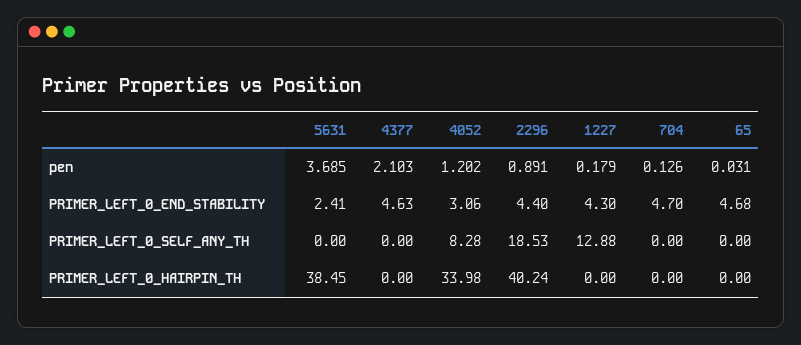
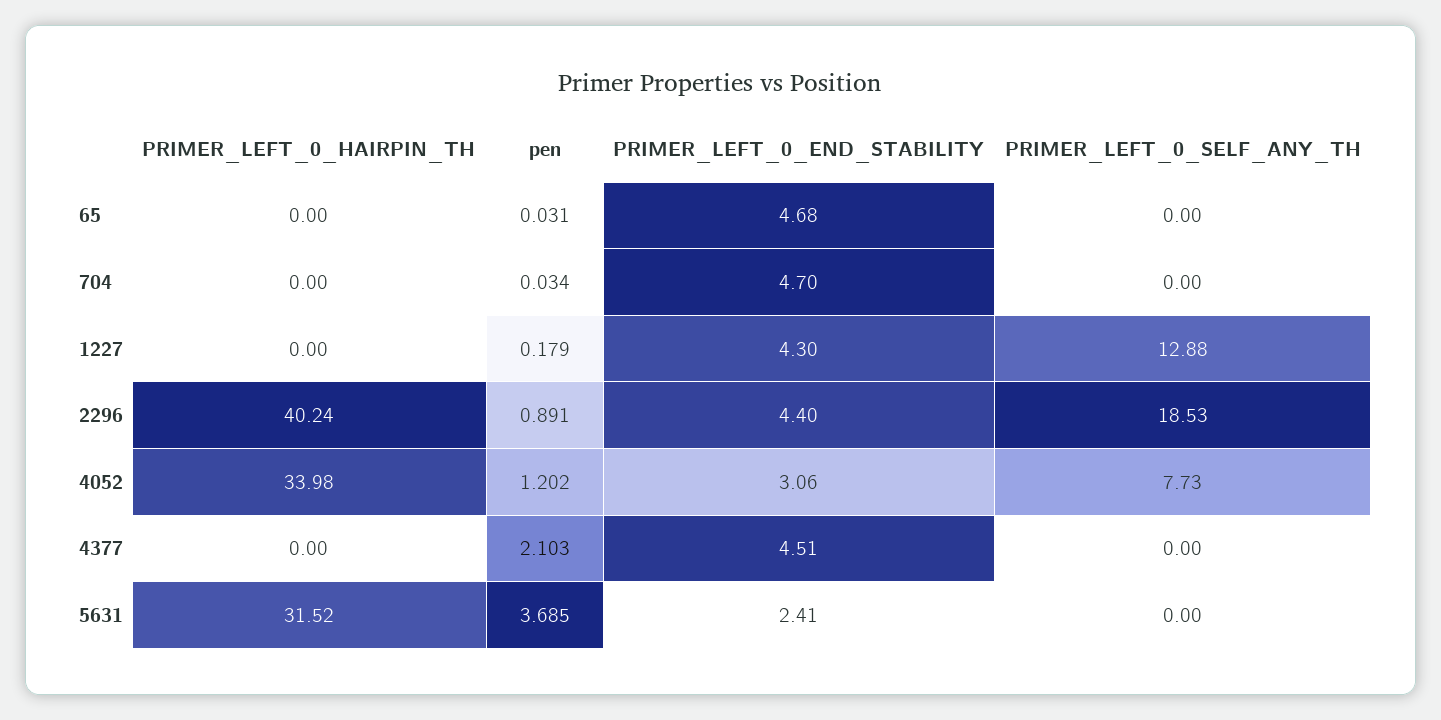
  {
    "5631": {
      "pen": 3.685,
      "PRIMER_LEFT_0_END_STABILITY": 2.41,
      "PRIMER_LEFT_0_SELF_ANY_TH": 0,
-     "PRIMER_LEFT_0_HAIRPIN_TH": 38.45
+     "PRIMER_LEFT_0_HAIRPIN_TH": 31.52
    },
    "4377": {
      "pen": 2.103,
-     "PRIMER_LEFT_0_END_STABILITY": 4.63,
+     "PRIMER_LEFT_0_END_STABILITY": 4.51,
      "PRIMER_LEFT_0_SELF_ANY_TH": 0,
      "PRIMER_LEFT_0_HAIRPIN_TH": 0
    },
    "4052": {
      "pen": 1.202,
      "PRIMER_LEFT_0_END_STABILITY": 3.06,
-     "PRIMER_LEFT_0_SELF_ANY_TH": 8.28,
+     "PRIMER_LEFT_0_SELF_ANY_TH": 7.73,
      "PRIMER_LEFT_0_HAIRPIN_TH": 33.98
    },
    "2296": {
      "pen": 0.891,
      "PRIMER_LEFT_0_END_STABILITY": 4.4,
      "PRIMER_LEFT_0_SELF_ANY_TH": 18.53,
      "PRIMER_LEFT_0_HAIRPIN_TH": 40.24
    },
    "1227": {
      "pen": 0.179,
      "PRIMER_LEFT_0_END_STABILITY": 4.3,
      "PRIMER_LEFT_0_SELF_ANY_TH": 12.88,
      "PRIMER_LEFT_0_HAIRPIN_TH": 0
    },
    "704": {
-     "pen": 0.126,
+     "pen": 0.034,
      "PRIMER_LEFT_0_END_STABILITY": 4.7,
      "PRIMER_LEFT_0_SELF_ANY_TH": 0,
      "PRIMER_LEFT_0_HAIRPIN_TH": 0
    },
    "65": {
      "pen": 0.031,
      "PRIMER_LEFT_0_END_STABILITY": 4.68,
      "PRIMER_LEFT_0_SELF_ANY_TH": 0,
      "PRIMER_LEFT_0_HAIRPIN_TH": 0
    }
  }

